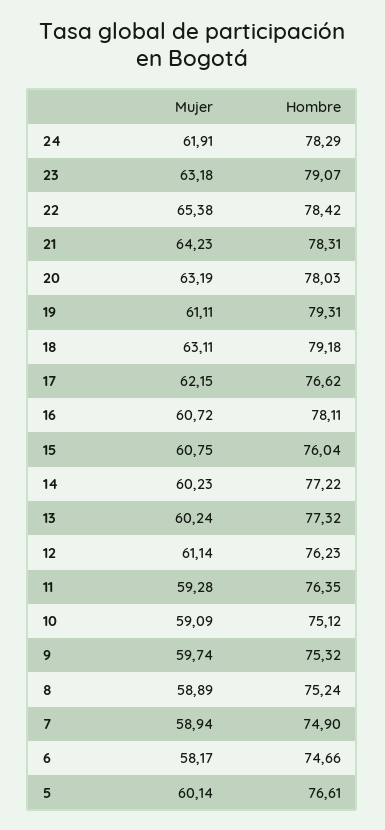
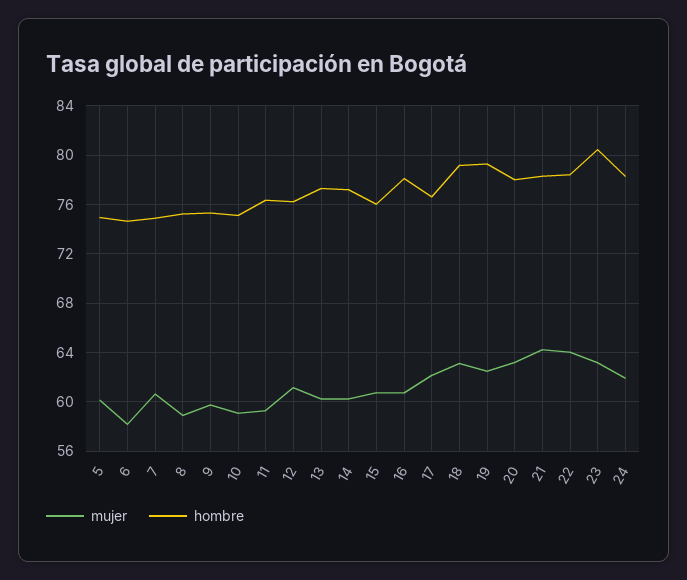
  {
    "Mujer": {
      "24": 61.91,
      "23": 63.18,
-     "22": 65.38,
+     "22": 64,
      "21": 64.23,
      "20": 63.19,
-     "19": 61.11,
+     "19": 62.5,
      "18": 63.11,
      "17": 62.15,
      "16": 60.72,
      "15": 60.75,
      "14": 60.23,
      "13": 60.24,
      "12": 61.14,
      "11": 59.28,
      "10": 59.09,
      "9": 59.74,
      "8": 58.89,
-     "7": 58.94,
+     "7": 60.5,
      "6": 58.17,
      "5": 60.14
    },
    "Hombre": {
      "24": 78.29,
-     "23": 79.07,
+     "23": 80.5,
      "22": 78.42,
      "21": 78.31,
      "20": 78.03,
      "19": 79.31,
      "18": 79.18,
      "17": 76.62,
      "16": 78.11,
      "15": 76.04,
      "14": 77.22,
      "13": 77.32,
      "12": 76.23,
      "11": 76.35,
      "10": 75.12,
      "9": 75.32,
      "8": 75.24,
      "7": 74.9,
      "6": 74.66,
-     "5": 76.61
+     "5": 75
    }
  }

